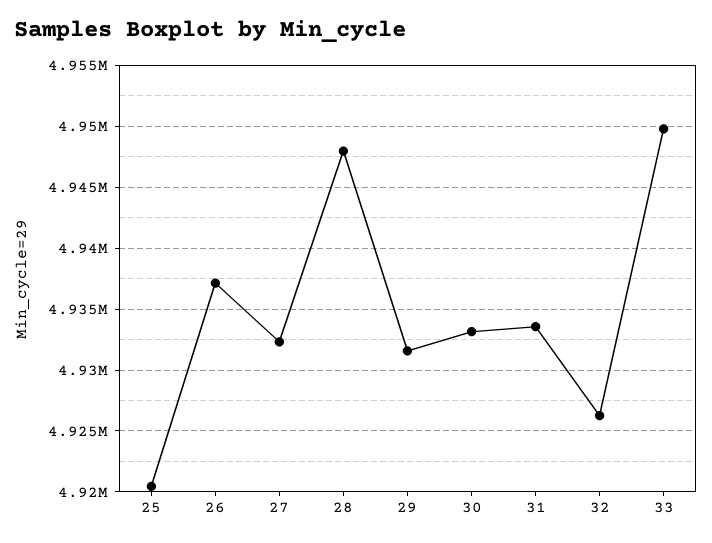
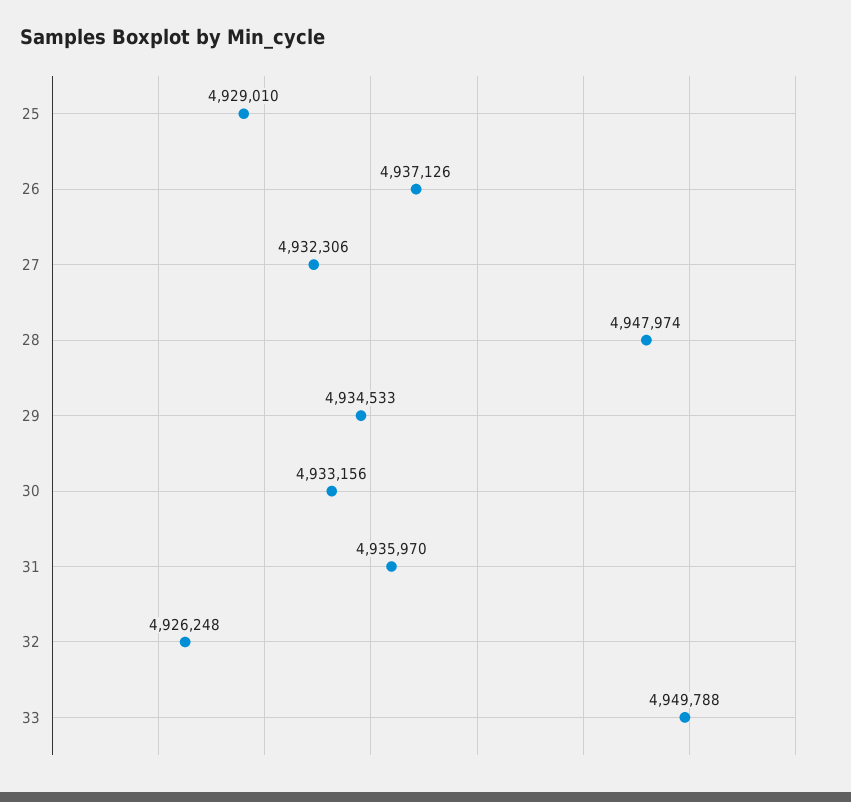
  {
-   "25": 4920500,
+   "25": 4929010,
    "26": 4937126,
    "27": 4932306,
    "28": 4947974,
-   "29": 4931500,
+   "29": 4934533,
    "30": 4933156,
-   "31": 4933500,
+   "31": 4935970,
    "32": 4926248,
    "33": 4949788
  }

